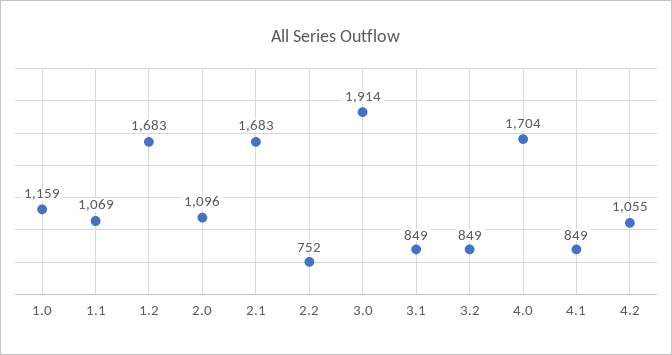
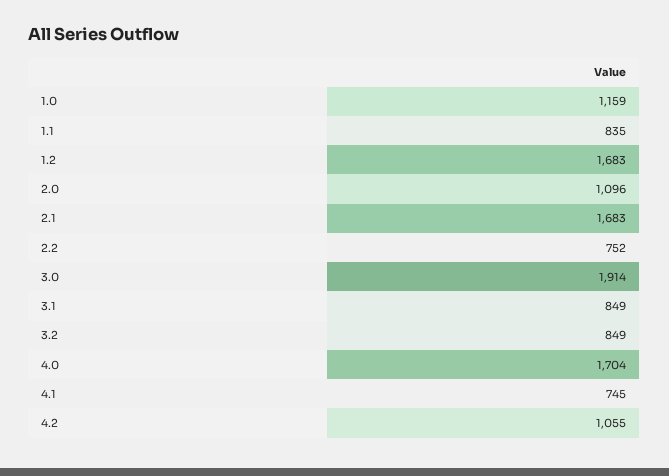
  {
    "1.0": 1159,
-   "1.1": 1069,
+   "1.1": 835,
    "1.2": 1683,
    "2.0": 1096,
    "2.1": 1683,
    "2.2": 752,
    "3.0": 1914,
    "3.1": 849,
    "3.2": 849,
    "4.0": 1704,
-   "4.1": 849,
+   "4.1": 745,
    "4.2": 1055
  }

